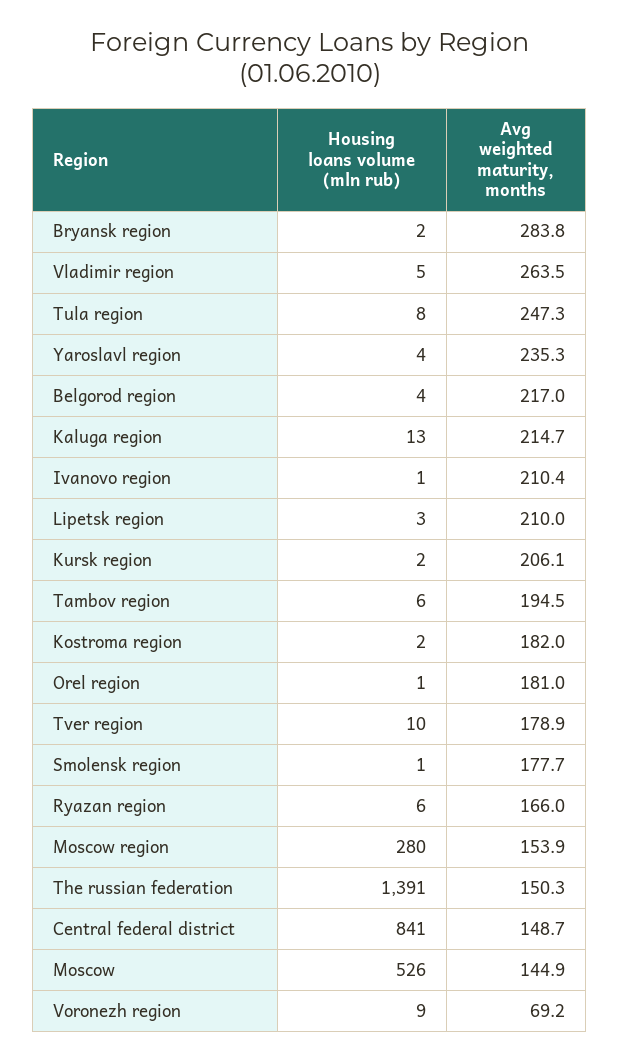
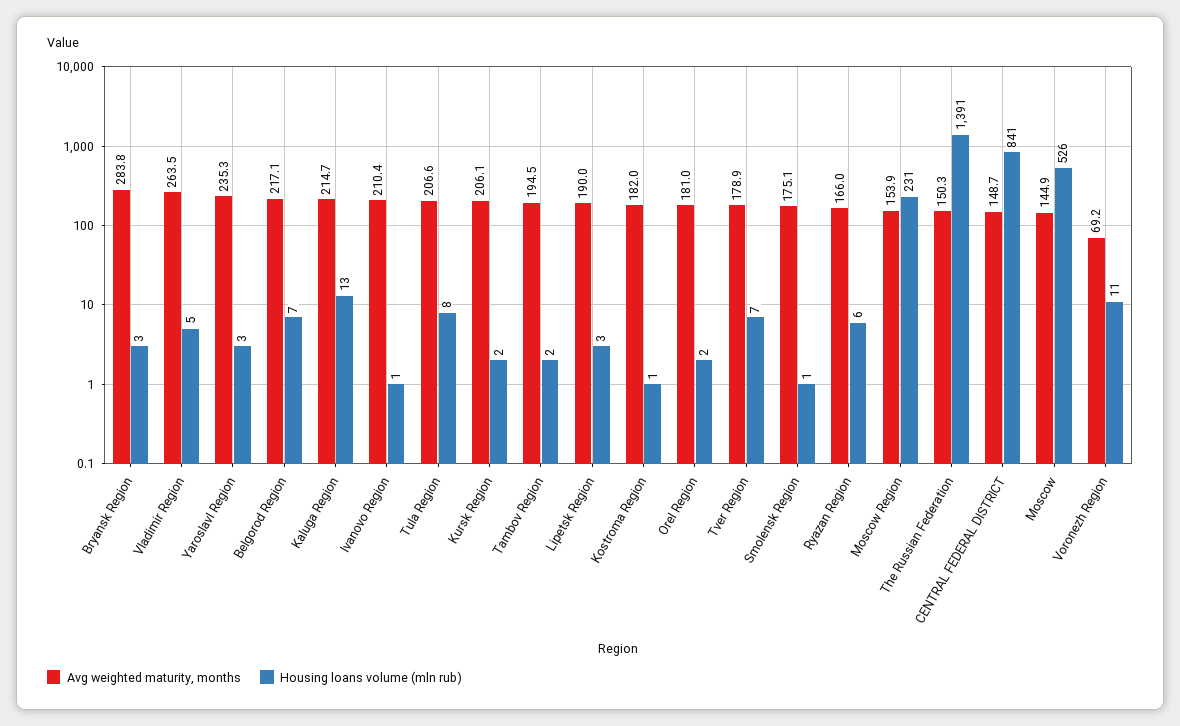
  {
    "Housing loans volume (mln rub)": {
-     "Bryansk region": 2,
+     "Bryansk region": 3,
      "Vladimir region": 5,
      "Tula region": 8,
-     "Yaroslavl region": 4,
+     "Yaroslavl region": 3,
-     "Belgorod region": 4,
+     "Belgorod region": 7,
      "Kaluga region": 13,
      "Ivanovo region": 1,
      "Lipetsk region": 3,
      "Kursk region": 2,
-     "Tambov region": 6,
+     "Tambov region": 2,
-     "Kostroma region": 2,
+     "Kostroma region": 1,
-     "Orel region": 1,
+     "Orel region": 2,
-     "Tver region": 10,
+     "Tver region": 7,
      "Smolensk region": 1,
      "Ryazan region": 6,
-     "Moscow region": 280,
+     "Moscow region": 231,
      "The russian federation": 1391,
      "Central federal district": 841,
      "Moscow": 526,
-     "Voronezh region": 9
+     "Voronezh region": 11
    },
    "Avg weighted maturity, months": {
      "Bryansk region": 283.8,
      "Vladimir region": 263.5,
-     "Tula region": 247.3,
+     "Tula region": 206.6,
      "Yaroslavl region": 235.3,
-     "Belgorod region": 217,
+     "Belgorod region": 217.1,
      "Kaluga region": 214.7,
      "Ivanovo region": 210.4,
-     "Lipetsk region": 210,
+     "Lipetsk region": 190,
      "Kursk region": 206.1,
      "Tambov region": 194.5,
      "Kostroma region": 182,
      "Orel region": 181,
      "Tver region": 178.9,
-     "Smolensk region": 177.7,
+     "Smolensk region": 175.1,
      "Ryazan region": 166,
      "Moscow region": 153.9,
      "The russian federation": 150.3,
      "Central federal district": 148.7,
      "Moscow": 144.9,
      "Voronezh region": 69.2
    }
  }

